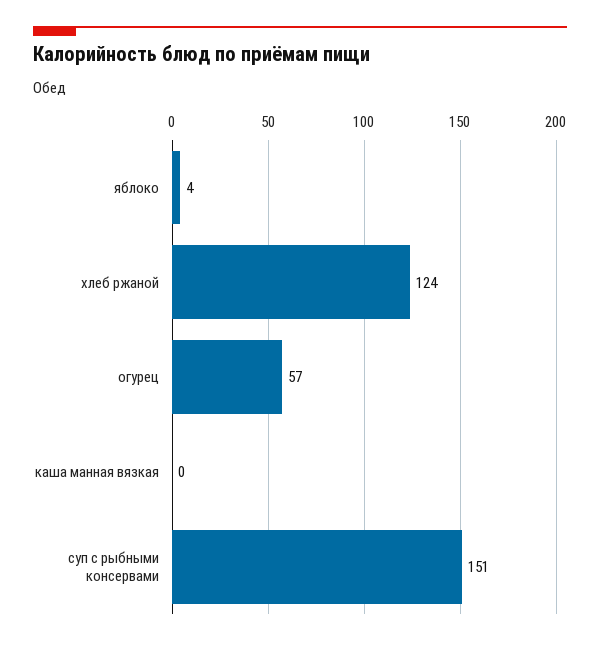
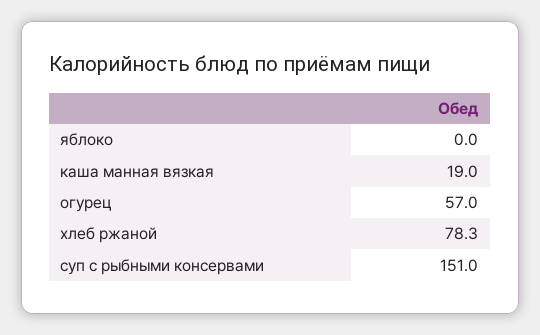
  {
-   "яблоко": 4,
+   "яблоко": 0,
-   "хлеб ржаной": 124,
+   "хлеб ржаной": 78.3,
    "огурец": 57,
-   "каша манная вязкая": 0,
+   "каша манная вязкая": 19,
    "суп с рыбными консервами": 151
  }

